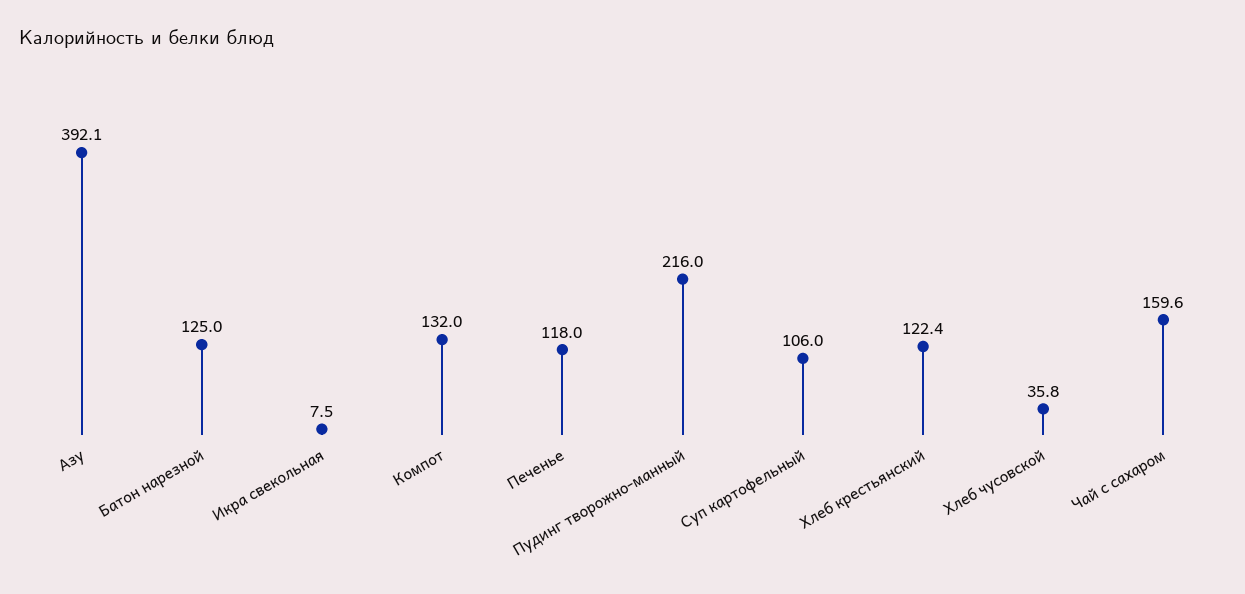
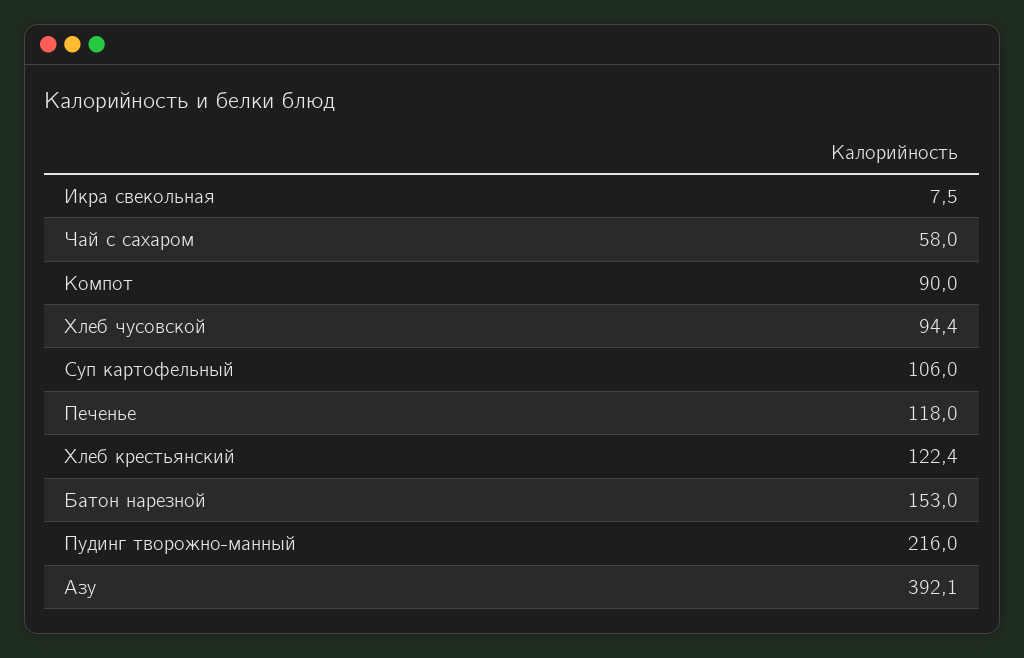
  {
    "Азу": 392.1,
-   "Батон нарезной": 125,
+   "Батон нарезной": 153,
    "Икра свекольная": 7.5,
-   "Компот": 132,
+   "Компот": 90,
    "Печенье": 118,
    "Пудинг творожно-манный": 216,
    "Суп картофельный": 106,
    "Хлеб крестьянский": 122.4,
-   "Хлеб чусовской": 35.8,
+   "Хлеб чусовской": 94.4,
-   "Чай с сахаром": 159.6
+   "Чай с сахаром": 58
  }

